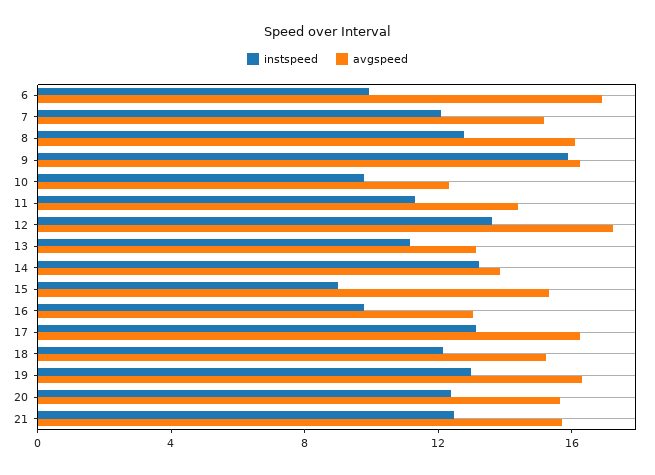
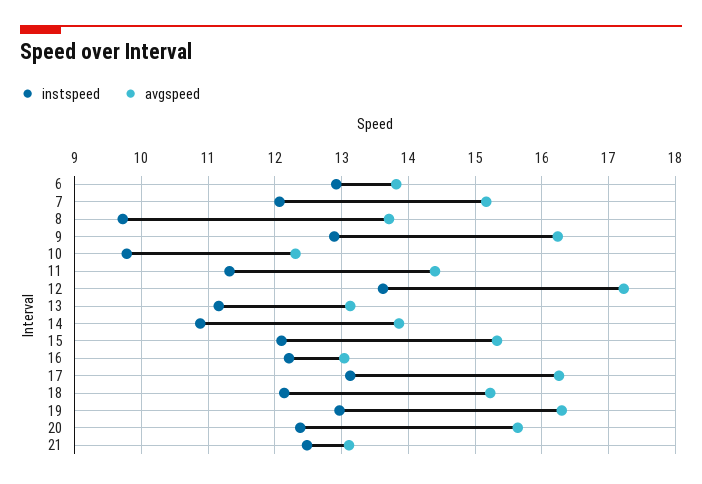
  {
    "instspeed": {
-     "6": 10,
+     "6": 12.9,
      "7": 12.1,
-     "8": 13,
+     "8": 9.7,
-     "9": 16,
+     "9": 12.9,
      "10": 9.8,
      "11": 11.3,
      "12": 13.6,
      "13": 11.2,
-     "14": 13,
+     "14": 10.9,
-     "15": 9,
+     "15": 12.1,
-     "16": 10,
+     "16": 12.2,
      "17": 13.1,
      "18": 12.1,
      "19": 13,
      "20": 12.4,
      "21": 12.5
    },
    "avgspeed": {
-     "6": 17,
+     "6": 13.8,
      "7": 15.2,
-     "8": 16,
+     "8": 13.7,
      "9": 16.2,
      "10": 12.3,
      "11": 14.4,
      "12": 17.2,
      "13": 13.1,
      "14": 13.9,
      "15": 15.3,
      "16": 13,
      "17": 16.3,
      "18": 15.2,
      "19": 16.3,
      "20": 15.6,
-     "21": 16
+     "21": 13.1
    }
  }

